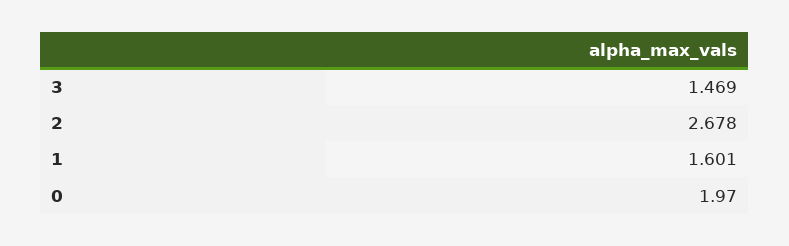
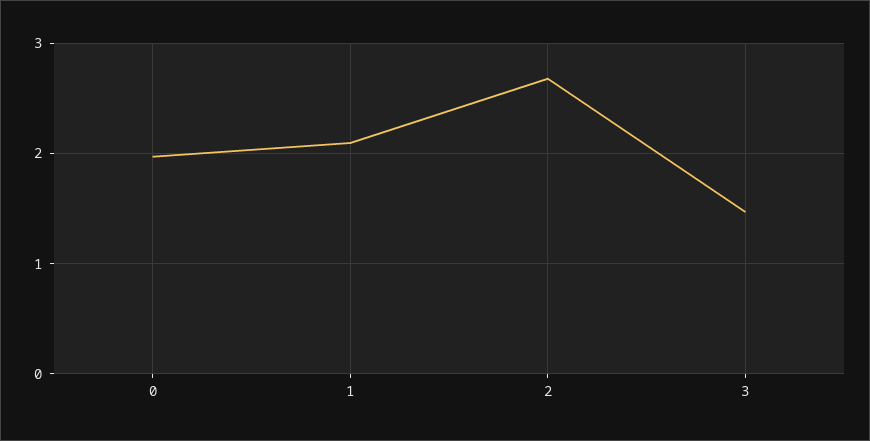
  {
    "3": 1.469,
    "2": 2.678,
-   "1": 1.601,
+   "1": 2.1,
    "0": 1.97
  }

